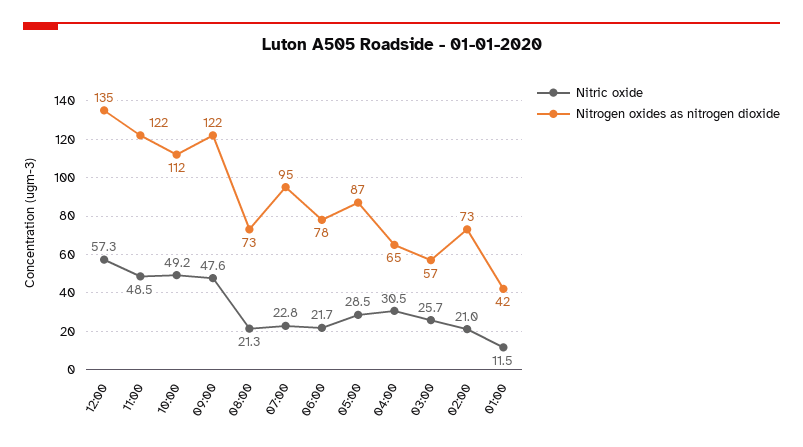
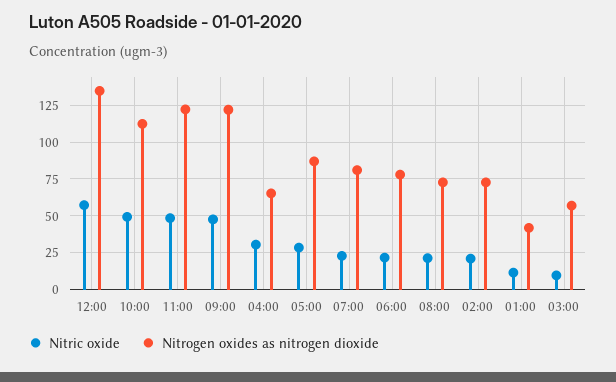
  {
    "Nitric oxide": {
      "12:00": 57.3,
      "11:00": 48.5,
      "10:00": 49.2,
      "09:00": 47.6,
      "08:00": 21.3,
      "07:00": 22.8,
      "06:00": 21.7,
      "05:00": 28.5,
      "04:00": 30.5,
-     "03:00": 25.7,
+     "03:00": 10,
      "02:00": 21,
      "01:00": 11.5
    },
    "Nitrogen oxides as nitrogen dioxide": {
      "12:00": 135,
      "11:00": 122,
      "10:00": 112,
      "09:00": 122,
      "08:00": 73,
-     "07:00": 95,
+     "07:00": 80,
      "06:00": 78,
      "05:00": 87,
      "04:00": 65,
      "03:00": 57,
      "02:00": 73,
      "01:00": 42
    }
  }

